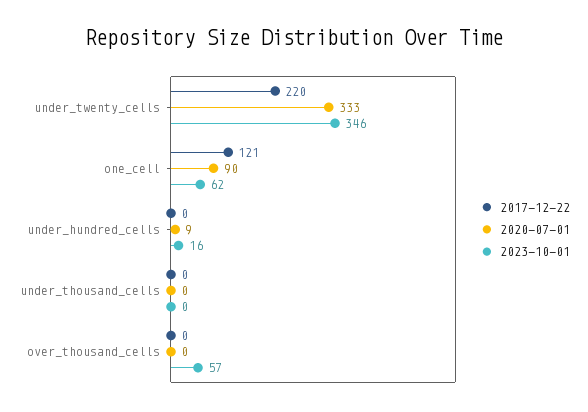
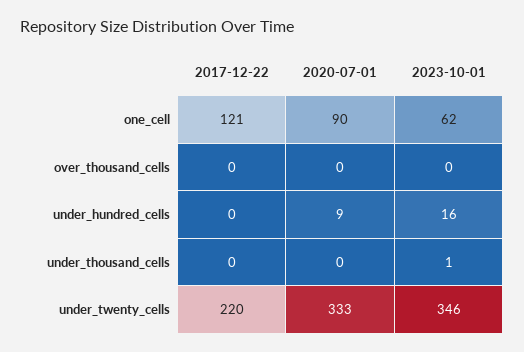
  {
    "2017-12-22": {
      "under_twenty_cells": 220,
      "one_cell": 121,
      "under_hundred_cells": 0,
      "under_thousand_cells": 0,
      "over_thousand_cells": 0
    },
    "2020-07-01": {
      "under_twenty_cells": 333,
      "one_cell": 90,
      "under_hundred_cells": 9,
      "under_thousand_cells": 0,
      "over_thousand_cells": 0
    },
    "2023-10-01": {
      "under_twenty_cells": 346,
      "one_cell": 62,
      "under_hundred_cells": 16,
-     "under_thousand_cells": 0,
+     "under_thousand_cells": 1,
-     "over_thousand_cells": 57
+     "over_thousand_cells": 0
    }
  }

